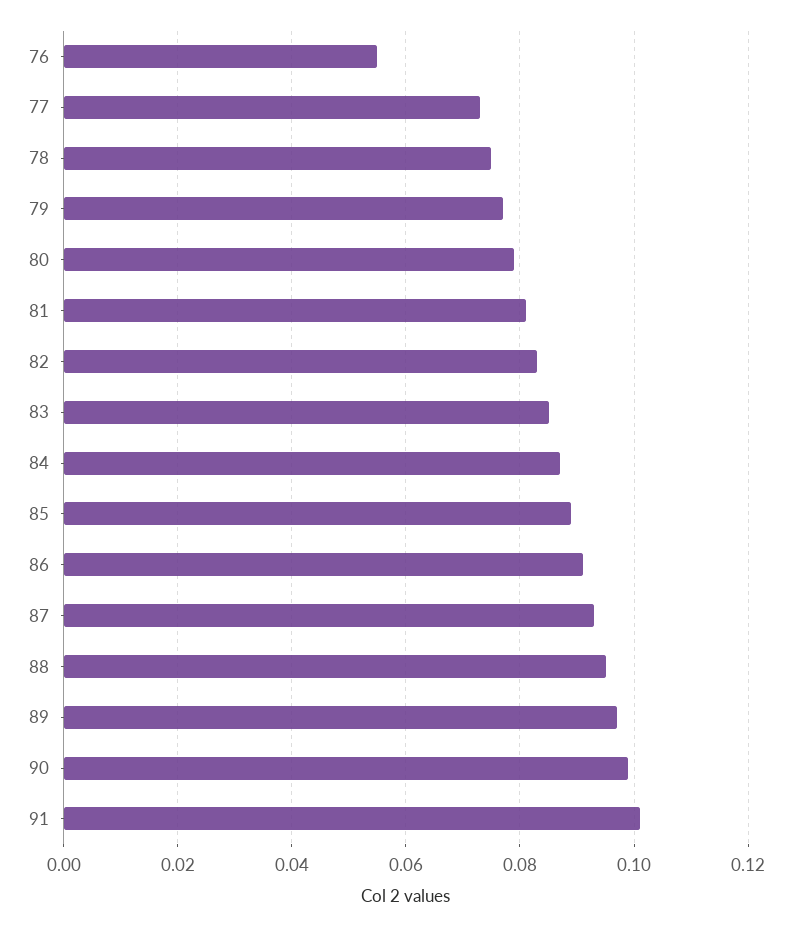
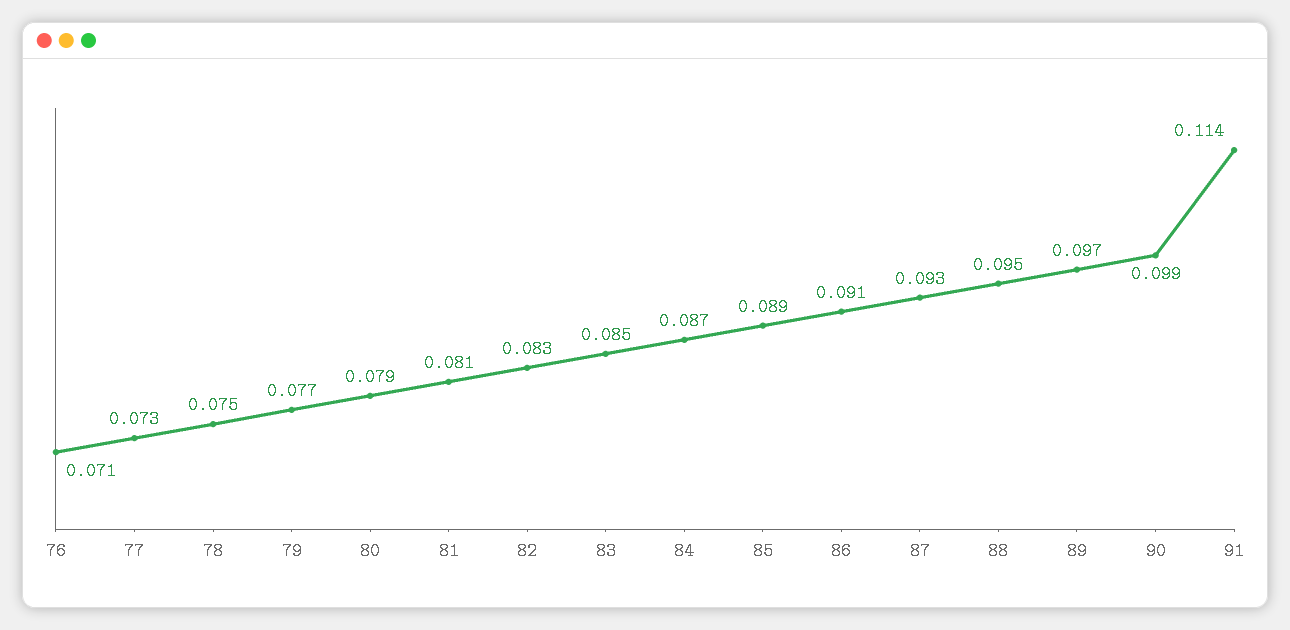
  {
-   "76": 0.055,
+   "76": 0.071,
    "77": 0.073,
    "78": 0.075,
    "79": 0.077,
    "80": 0.079,
    "81": 0.081,
    "82": 0.083,
    "83": 0.085,
    "84": 0.087,
    "85": 0.089,
    "86": 0.091,
    "87": 0.093,
    "88": 0.095,
    "89": 0.097,
    "90": 0.099,
-   "91": 0.1
+   "91": 0.114
  }

